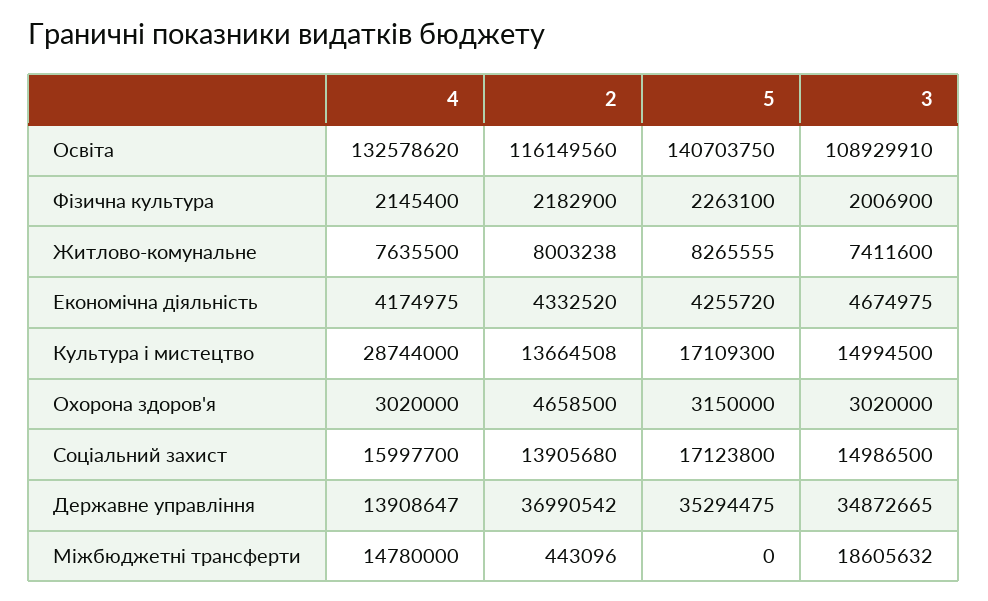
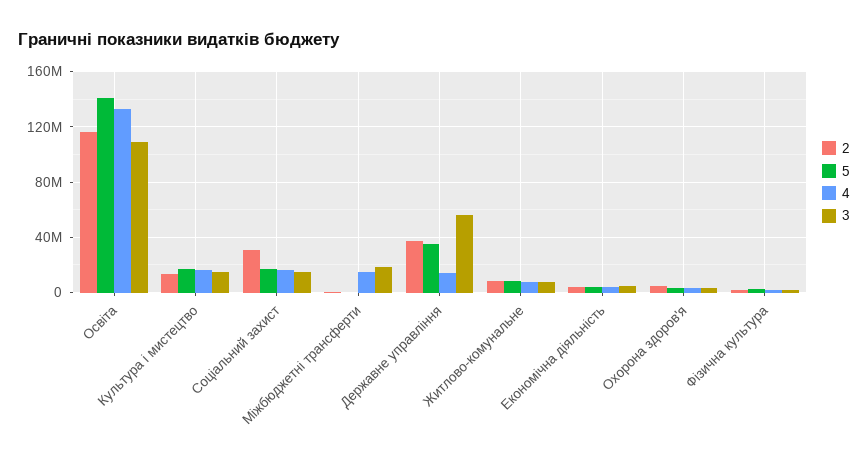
  {
    "4": {
      "Освіта": 132578620,
      "Фізична культура": 2145400,
      "Житлово-комунальне": 7635500,
      "Економічна діяльність": 4174975,
-     "Культура і мистецтво": 28744000,
+     "Культура і мистецтво": 15000000,
      "Охорона здоров'я": 3020000,
      "Соціальний захист": 15997700,
      "Державне управління": 13908647,
      "Міжбюджетні трансферти": 14780000
    },
    "2": {
      "Освіта": 116149560,
      "Фізична культура": 2182900,
      "Житлово-комунальне": 8003238,
      "Економічна діяльність": 4332520,
      "Культура і мистецтво": 13664508,
      "Охорона здоров'я": 4658500,
-     "Соціальний захист": 13905680,
+     "Соціальний захист": 30000000,
      "Державне управління": 36990542,
      "Міжбюджетні трансферти": 443096
    },
    "5": {
      "Освіта": 140703750,
      "Фізична культура": 2263100,
      "Житлово-комунальне": 8265555,
      "Економічна діяльність": 4255720,
      "Культура і мистецтво": 17109300,
      "Охорона здоров'я": 3150000,
      "Соціальний захист": 17123800,
      "Державне управління": 35294475,
      "Міжбюджетні трансферти": 0
    },
    "3": {
      "Освіта": 108929910,
      "Фізична культура": 2006900,
      "Житлово-комунальне": 7411600,
      "Економічна діяльність": 4674975,
      "Культура і мистецтво": 14994500,
      "Охорона здоров'я": 3020000,
      "Соціальний захист": 14986500,
-     "Державне управління": 34872665,
+     "Державне управління": 55000000,
      "Міжбюджетні трансферти": 18605632
    }
  }

